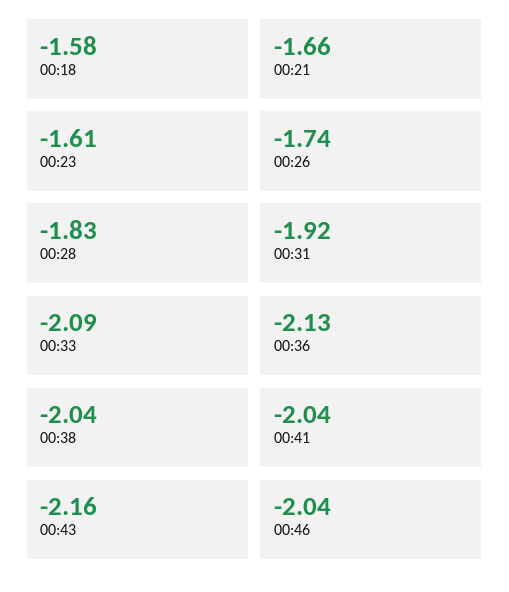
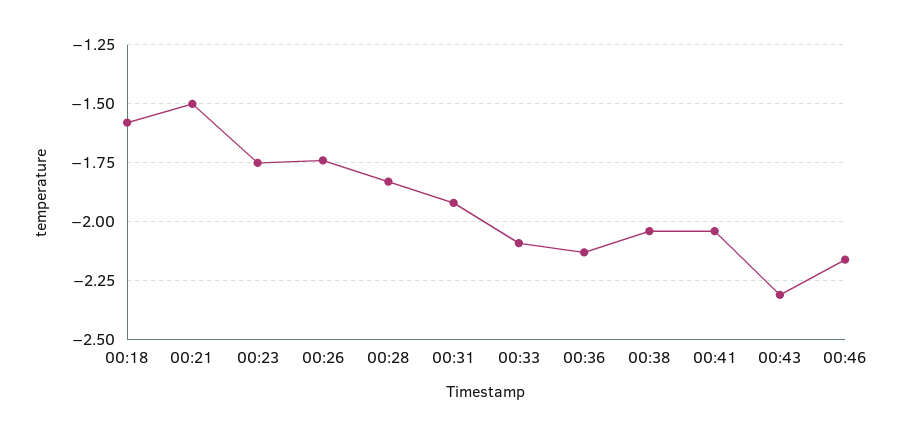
  {
    "00:18": -1.58,
-   "00:21": -1.66,
+   "00:21": -1.5,
-   "00:23": -1.61,
+   "00:23": -1.75,
    "00:26": -1.74,
    "00:28": -1.83,
    "00:31": -1.92,
    "00:33": -2.09,
    "00:36": -2.13,
    "00:38": -2.04,
    "00:41": -2.04,
-   "00:43": -2.16,
+   "00:43": -2.3,
-   "00:46": -2.04
+   "00:46": -2.15
  }

